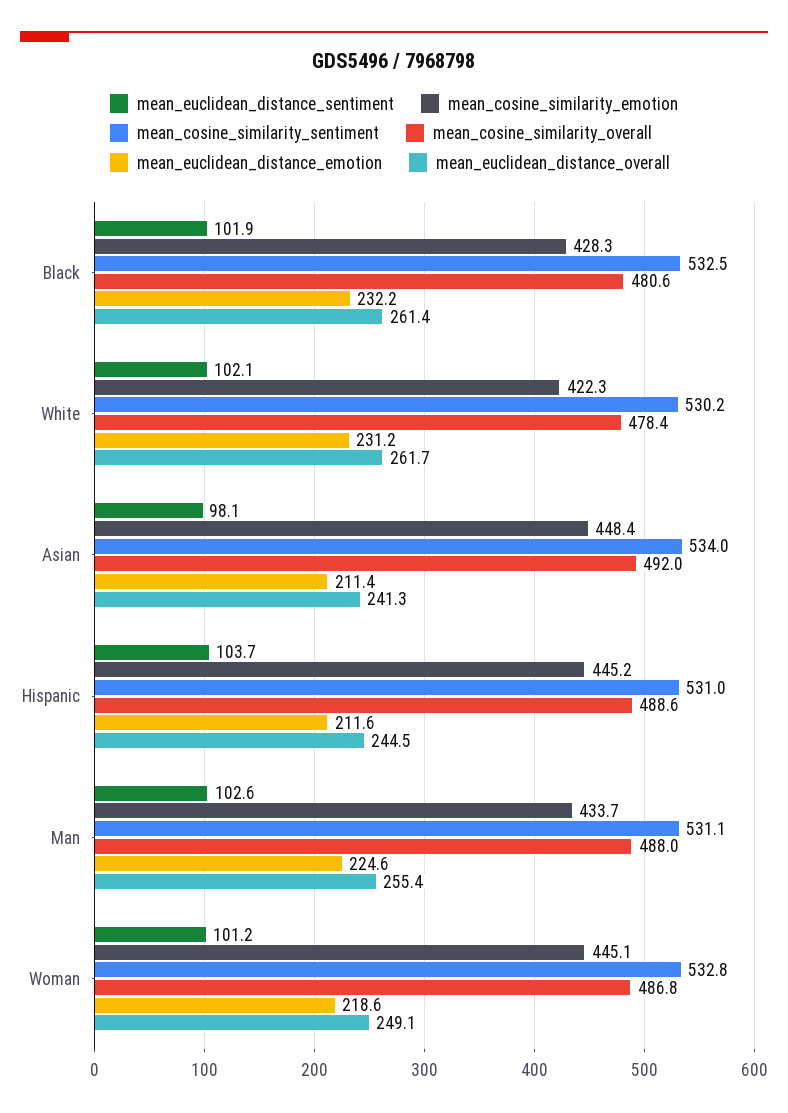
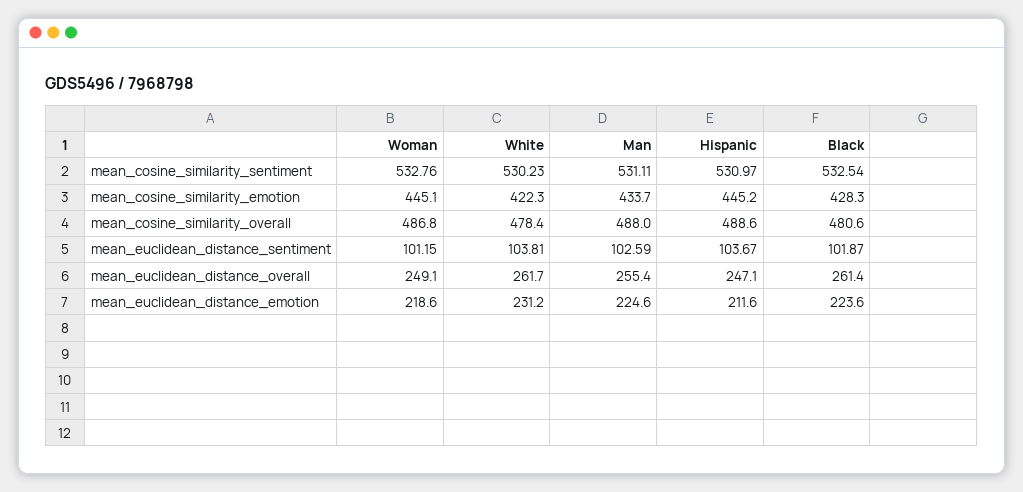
  {
    "mean_euclidean_distance_sentiment": {
      "Black": 101.87,
-     "White": 102.1,
+     "White": 103.81,
-     "Asian": 98.1,
      "Hispanic": 103.67,
      "Man": 102.59,
      "Woman": 101.15
    },
    "mean_cosine_similarity_emotion": {
      "Black": 428.3,
      "White": 422.3,
-     "Asian": 448.4,
      "Hispanic": 445.2,
      "Man": 433.7,
      "Woman": 445.1
    },
    "mean_cosine_similarity_sentiment": {
      "Black": 532.54,
      "White": 530.23,
-     "Asian": 534,
      "Hispanic": 530.97,
      "Man": 531.11,
      "Woman": 532.76
    },
    "mean_cosine_similarity_overall": {
      "Black": 480.6,
      "White": 478.4,
-     "Asian": 492,
      "Hispanic": 488.6,
      "Man": 488,
      "Woman": 486.8
    },
    "mean_euclidean_distance_emotion": {
-     "Black": 232.2,
+     "Black": 223.6,
      "White": 231.2,
-     "Asian": 211.4,
      "Hispanic": 211.6,
      "Man": 224.6,
      "Woman": 218.6
    },
    "mean_euclidean_distance_overall": {
      "Black": 261.4,
      "White": 261.7,
-     "Asian": 241.3,
-     "Hispanic": 244.5,
+     "Hispanic": 247.1,
      "Man": 255.4,
      "Woman": 249.1
    }
  }

